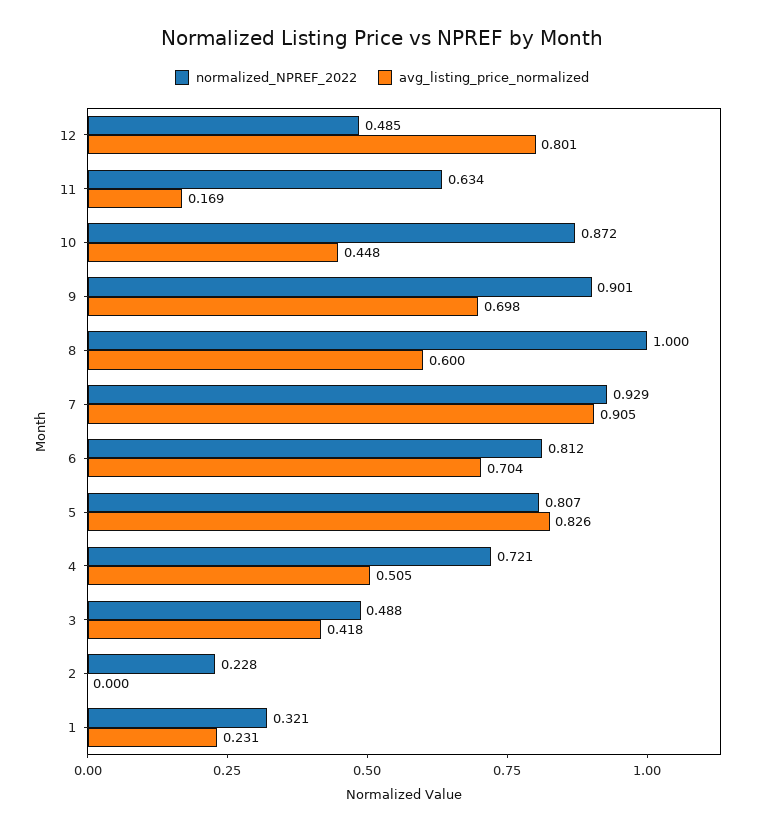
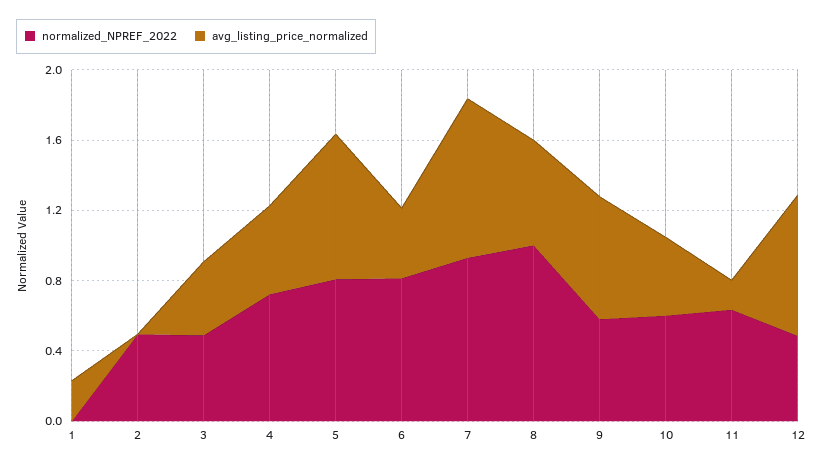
  {
    "normalized_NPREF_2022": {
      "12": 0.485,
      "11": 0.634,
-     "10": 0.872,
+     "10": 0.6,
-     "9": 0.901,
+     "9": 0.6,
      "8": 1,
      "7": 0.929,
      "6": 0.812,
      "5": 0.807,
      "4": 0.721,
      "3": 0.488,
-     "2": 0.228,
+     "2": 0.5,
-     "1": 0.321
+     "1": 0
    },
    "avg_listing_price_normalized": {
      "12": 0.801,
      "11": 0.169,
      "10": 0.448,
      "9": 0.698,
      "8": 0.6,
      "7": 0.905,
-     "6": 0.704,
+     "6": 0.4,
      "5": 0.826,
      "4": 0.505,
      "3": 0.418,
      "2": 0,
      "1": 0.231
    }
  }

